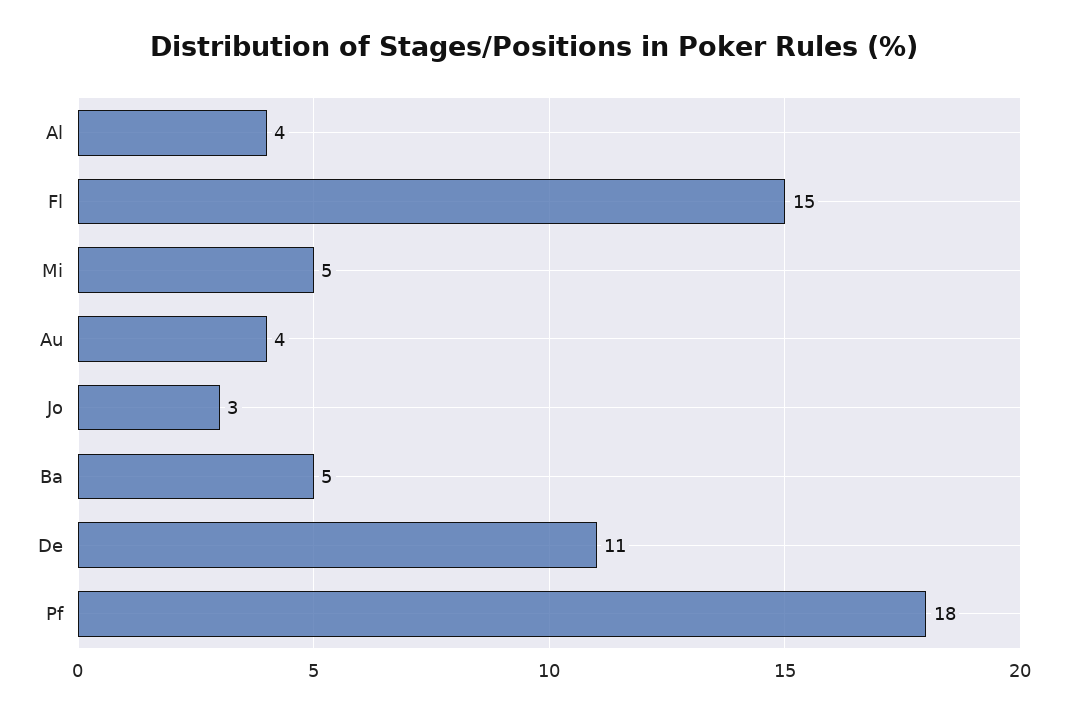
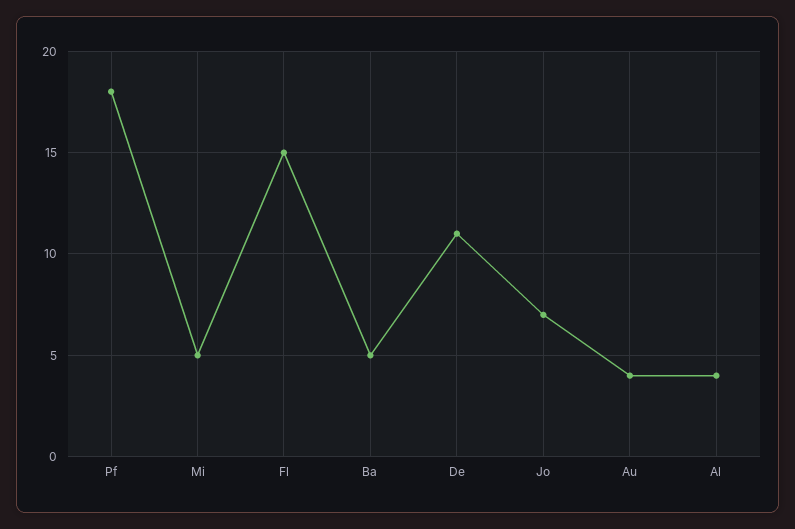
  {
    "Al": 4,
    "Fl": 15,
    "Mi": 5,
    "Au": 4,
-   "Jo": 3,
+   "Jo": 7,
    "Ba": 5,
    "De": 11,
    "Pf": 18
  }

